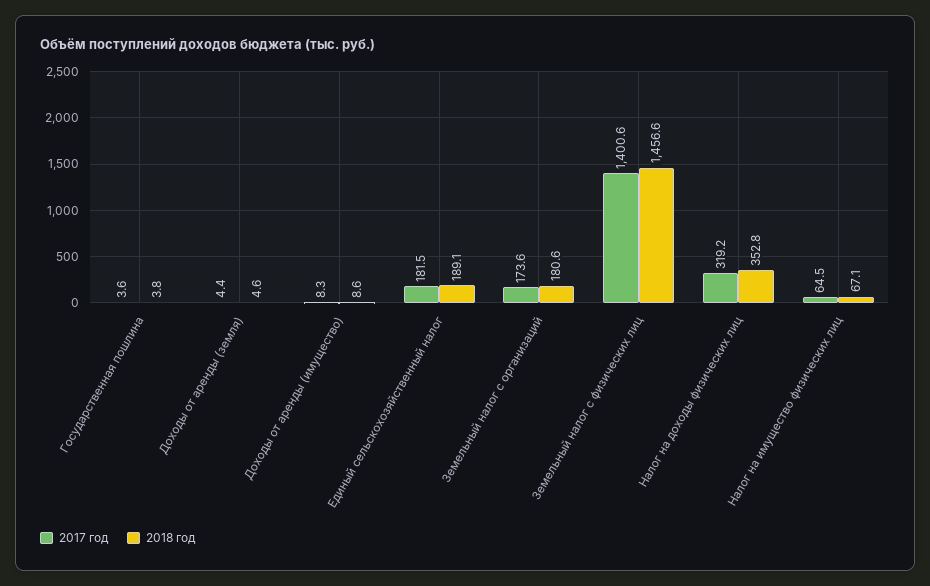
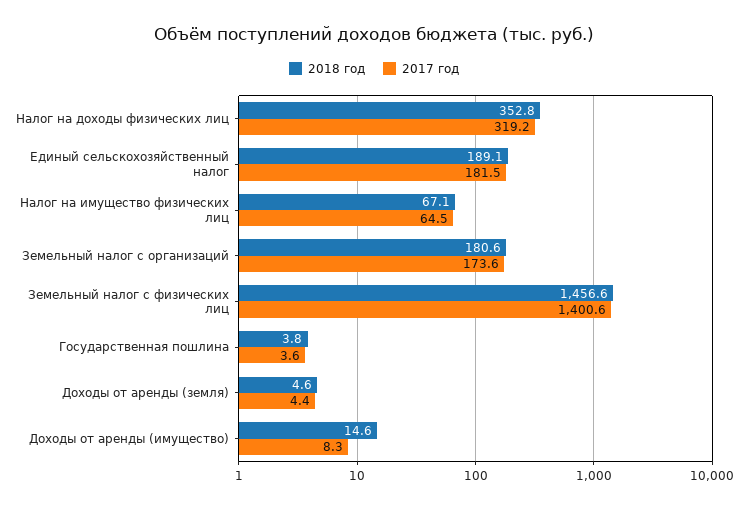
  {
    "2017 год": {
      "Государственная пошлина": 3.6,
      "Доходы от аренды (земля)": 4.4,
      "Доходы от аренды (имущество)": 8.3,
      "Единый сельскохозяйственный налог": 181.5,
      "Земельный налог с организаций": 173.6,
      "Земельный налог с физических лиц": 1400.6,
      "Налог на доходы физических лиц": 319.2,
      "Налог на имущество физических лиц": 64.5
    },
    "2018 год": {
      "Государственная пошлина": 3.8,
      "Доходы от аренды (земля)": 4.6,
-     "Доходы от аренды (имущество)": 8.6,
+     "Доходы от аренды (имущество)": 14.6,
      "Единый сельскохозяйственный налог": 189.1,
      "Земельный налог с организаций": 180.6,
      "Земельный налог с физических лиц": 1456.6,
      "Налог на доходы физических лиц": 352.8,
      "Налог на имущество физических лиц": 67.1
    }
  }

